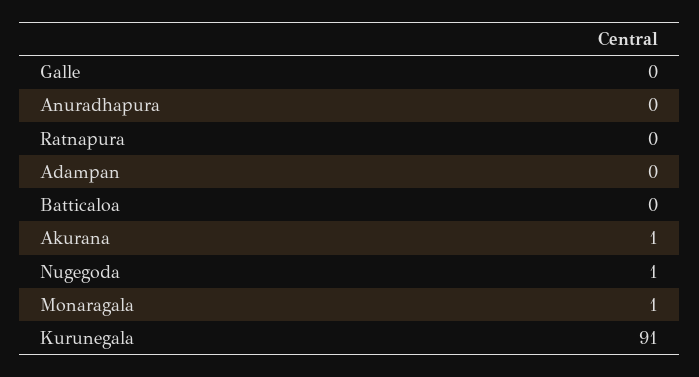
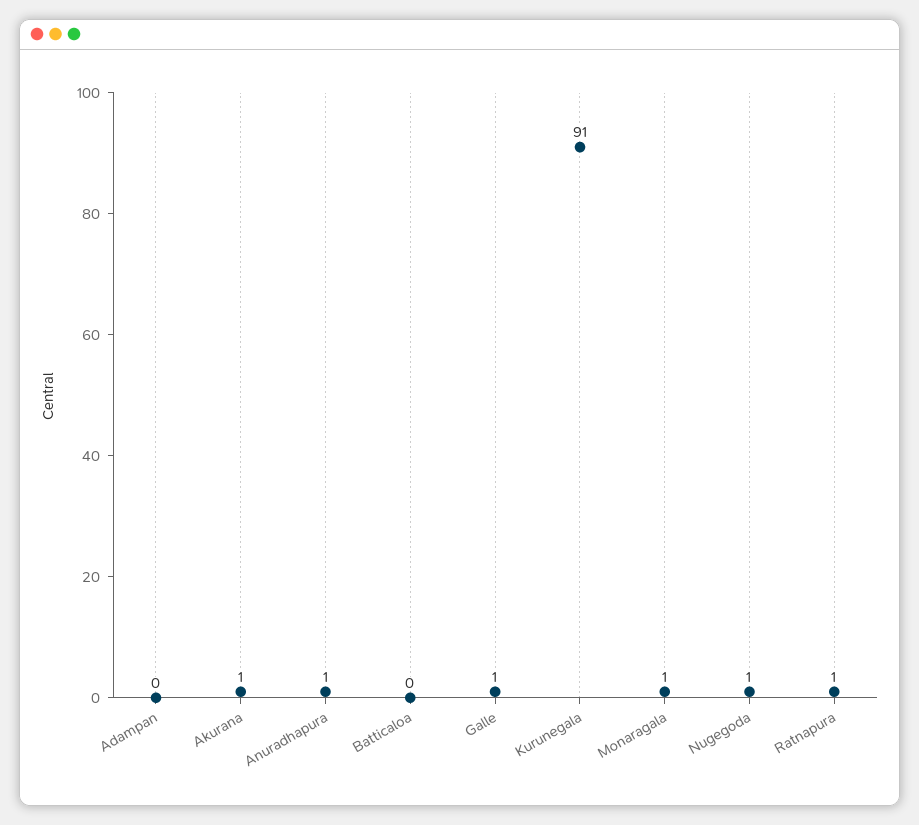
  {
-   "Galle": 0,
+   "Galle": 1,
-   "Anuradhapura": 0,
+   "Anuradhapura": 1,
-   "Ratnapura": 0,
+   "Ratnapura": 1,
    "Adampan": 0,
    "Batticaloa": 0,
    "Akurana": 1,
    "Nugegoda": 1,
    "Monaragala": 1,
    "Kurunegala": 91
  }

